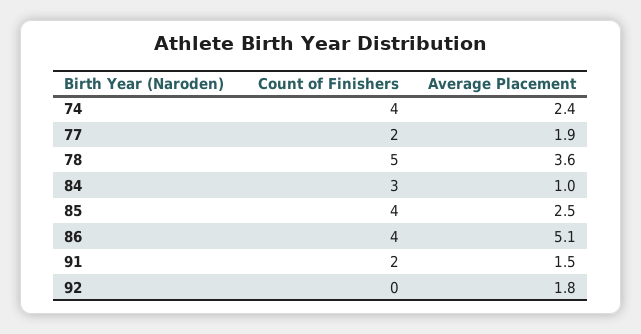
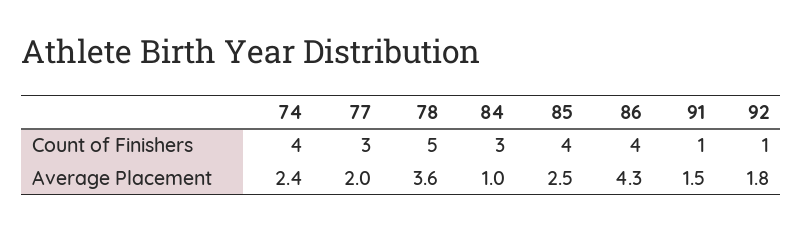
  {
    "Count of Finishers": {
      "74": 4,
-     "77": 2,
+     "77": 3,
      "78": 5,
      "84": 3,
      "85": 4,
      "86": 4,
-     "91": 2,
+     "91": 1,
-     "92": 0
+     "92": 1
    },
    "Average Placement": {
      "74": 2.4,
-     "77": 1.9,
+     "77": 2,
      "78": 3.6,
      "84": 1,
      "85": 2.5,
-     "86": 5.1,
+     "86": 4.3,
      "91": 1.5,
      "92": 1.8
    }
  }

